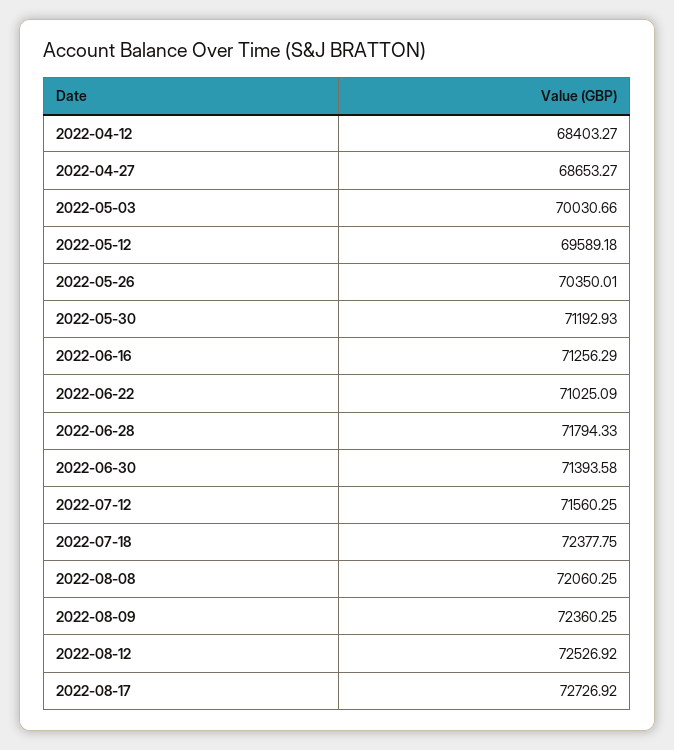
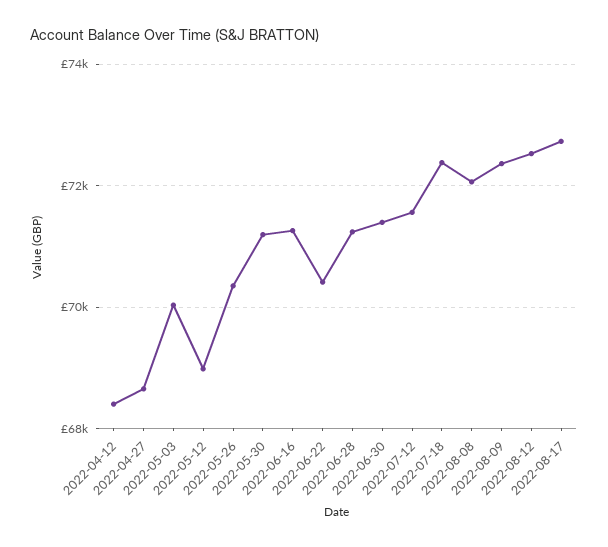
  {
    "2022-04-12": 68403.27,
    "2022-04-27": 68653.27,
    "2022-05-03": 70030.66,
-   "2022-05-12": 69589.18,
+   "2022-05-12": 69000,
    "2022-05-26": 70350.01,
    "2022-05-30": 71192.93,
    "2022-06-16": 71256.29,
-   "2022-06-22": 71025.09,
+   "2022-06-22": 70400,
-   "2022-06-28": 71794.33,
+   "2022-06-28": 71200,
    "2022-06-30": 71393.58,
    "2022-07-12": 71560.25,
    "2022-07-18": 72377.75,
    "2022-08-08": 72060.25,
    "2022-08-09": 72360.25,
    "2022-08-12": 72526.92,
    "2022-08-17": 72726.92
  }

